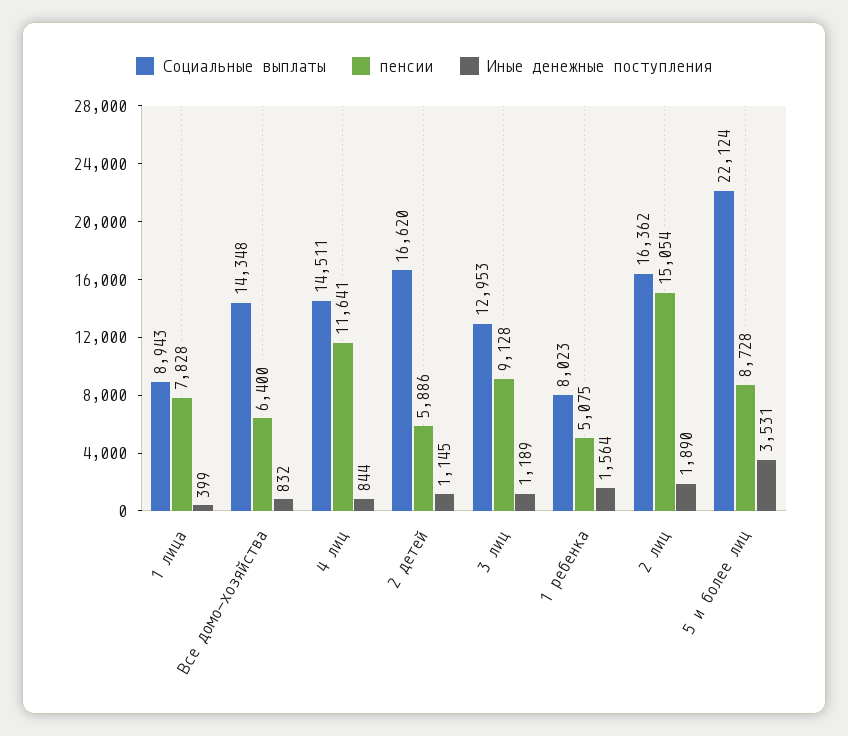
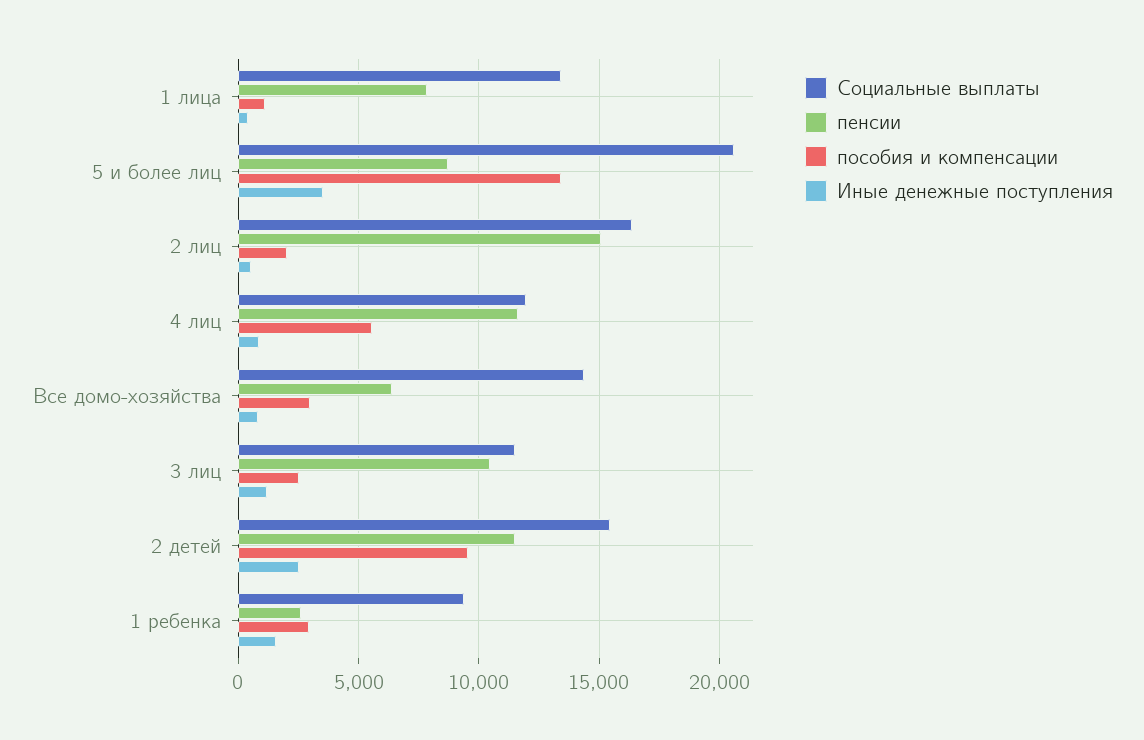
  {
    "Социальные выплаты": {
-     "1 лица": 8943,
+     "1 лица": 13500,
      "Все домо-хозяйства": 14348,
-     "4 лиц": 14511,
+     "4 лиц": 12000,
-     "2 детей": 16620,
+     "2 детей": 15500,
-     "3 лиц": 12953,
+     "3 лиц": 11500,
-     "1 ребенка": 8023,
+     "1 ребенка": 9500,
      "2 лиц": 16362,
-     "5 и более лиц": 22124
+     "5 и более лиц": 20500
    },
    "пенсии": {
      "1 лица": 7828,
      "Все домо-хозяйства": 6400,
      "4 лиц": 11641,
-     "2 детей": 5886,
+     "2 детей": 11500,
-     "3 лиц": 9128,
+     "3 лиц": 10500,
-     "1 ребенка": 5075,
+     "1 ребенка": 2500,
      "2 лиц": 15054,
      "5 и более лиц": 8728
    },
    "Иные денежные поступления": {
      "1 лица": 399,
      "Все домо-хозяйства": 832,
      "4 лиц": 844,
-     "2 детей": 1145,
+     "2 детей": 2500,
      "3 лиц": 1189,
      "1 ребенка": 1564,
-     "2 лиц": 1890,
+     "2 лиц": 500,
      "5 и более лиц": 3531
-   }
+   },
+   "пособия и компенсации": {
+     "1 лица": 1000,
+     "5 и более лиц": 13500,
+     "2 лиц": 2000,
+     "4 лиц": 5500,
+     "Все домо-хозяйства": 3000,
+     "3 лиц": 2500,
+     "2 детей": 9500,
+     "1 ребенка": 3000
+   }
  }

